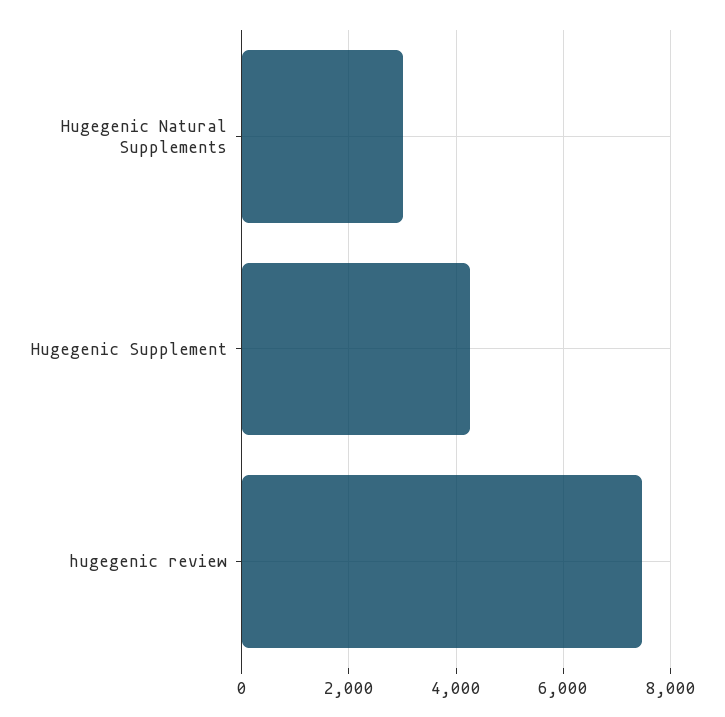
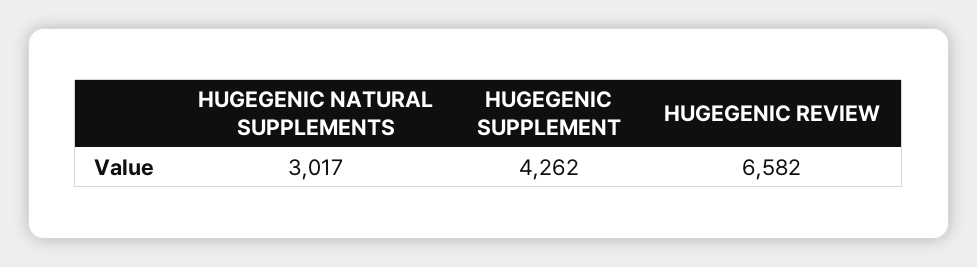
  {
    "Hugegenic Natural Supplements": 3017,
    "Hugegenic Supplement": 4262,
-   "hugegenic review": 7400
+   "hugegenic review": 6582
  }

